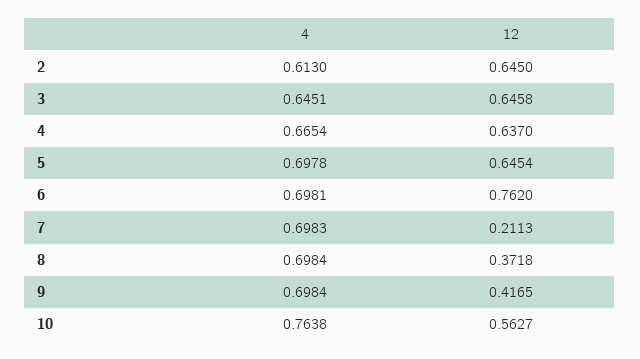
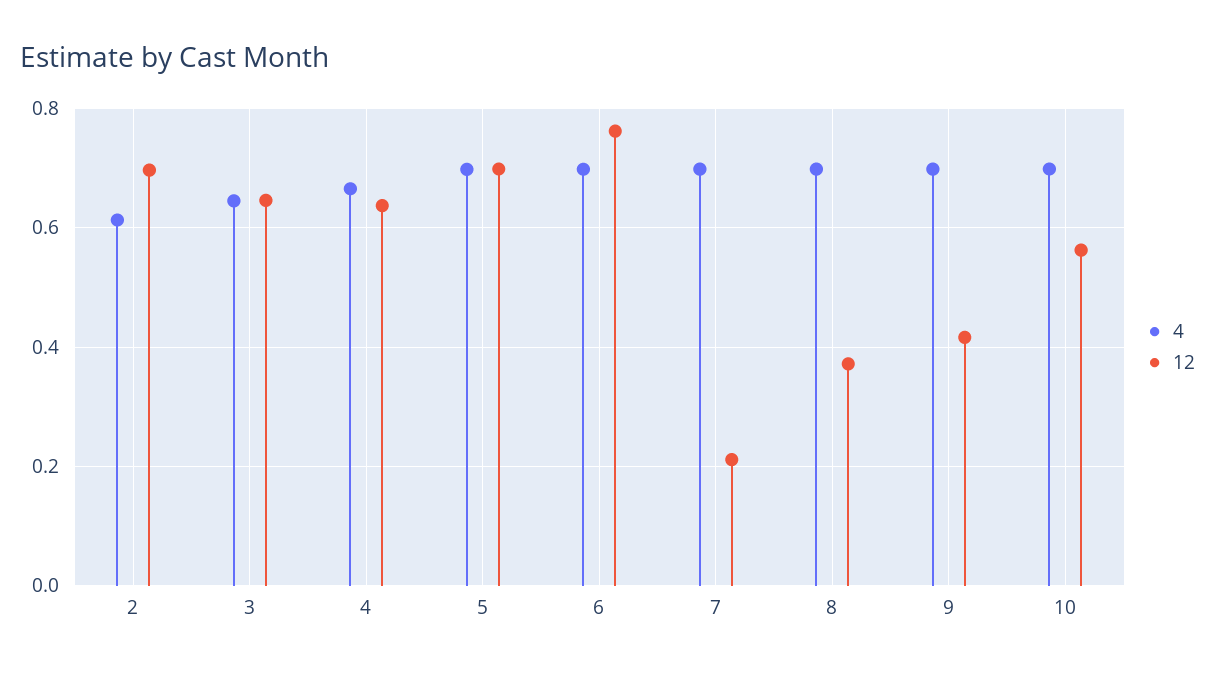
  {
    "4": {
      "2": 0.613,
      "3": 0.6451,
      "4": 0.6654,
      "5": 0.6978,
      "6": 0.6981,
      "7": 0.6983,
      "8": 0.6984,
      "9": 0.6984,
-     "10": 0.7638
+     "10": 0.7
    },
    "12": {
-     "2": 0.645,
+     "2": 0.7,
      "3": 0.6458,
      "4": 0.637,
-     "5": 0.6454,
+     "5": 0.7,
      "6": 0.762,
      "7": 0.2113,
      "8": 0.3718,
      "9": 0.4165,
      "10": 0.5627
    }
  }

